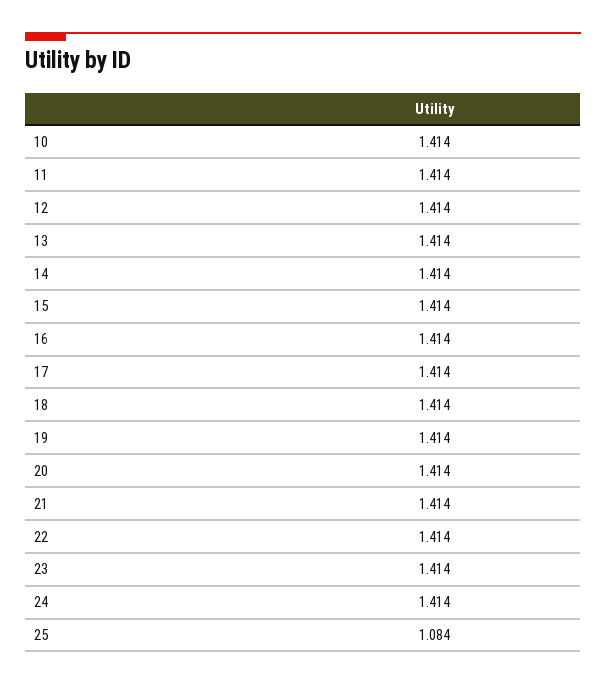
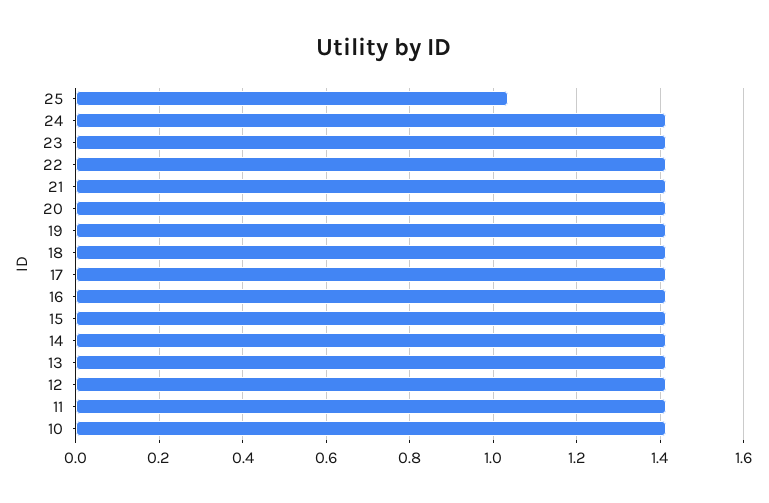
  {
    "10": 1.414,
    "11": 1.414,
    "12": 1.414,
    "13": 1.414,
    "14": 1.414,
    "15": 1.414,
    "16": 1.414,
    "17": 1.414,
    "18": 1.414,
    "19": 1.414,
    "20": 1.414,
    "21": 1.414,
    "22": 1.414,
    "23": 1.414,
    "24": 1.414,
-   "25": 1.084
+   "25": 1.04
  }

